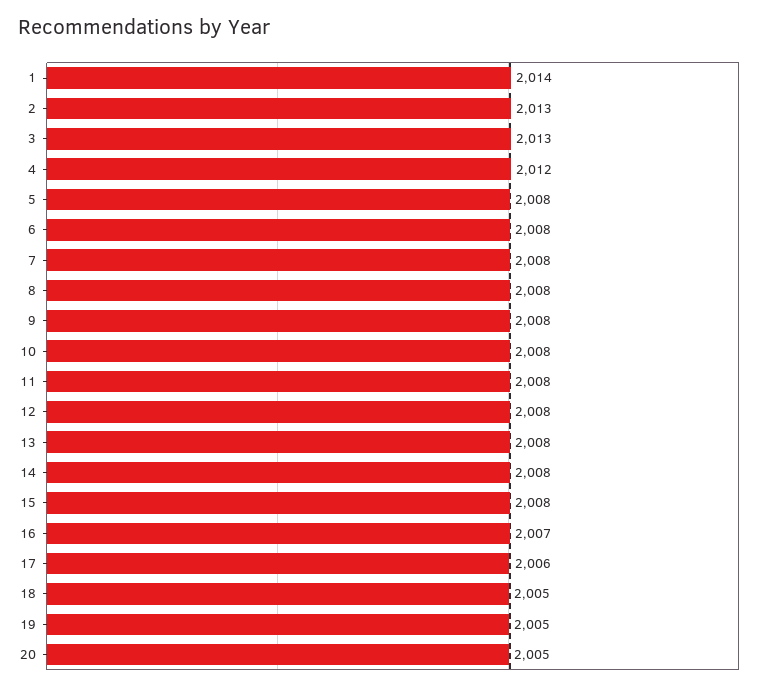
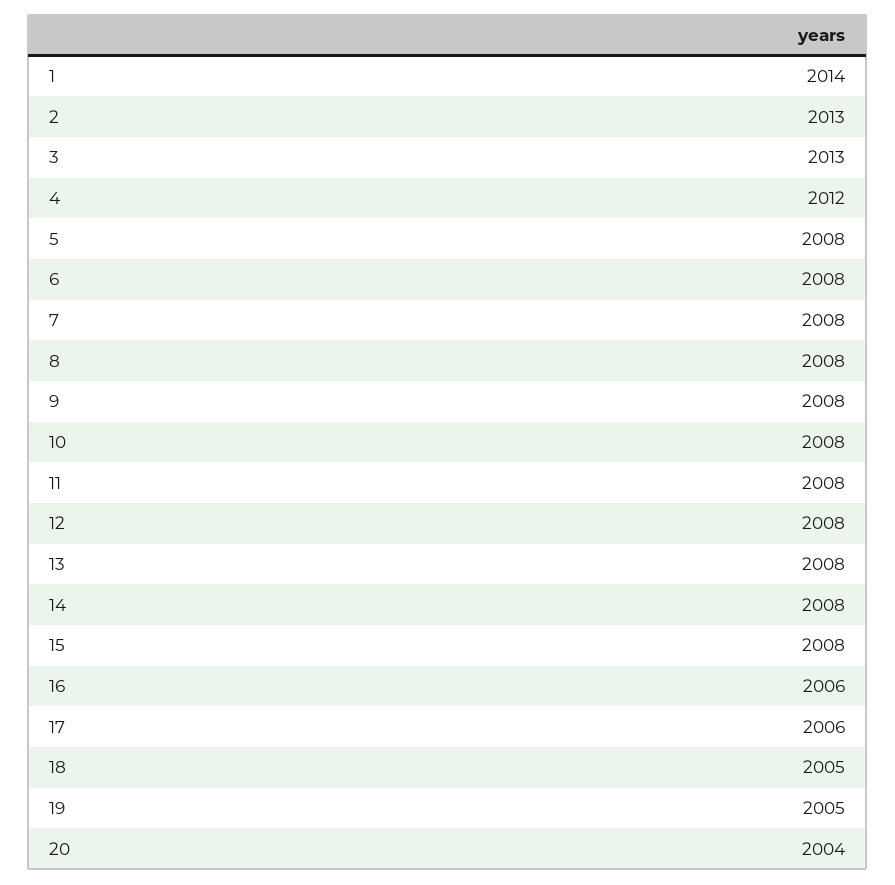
  {
    "1": 2014,
    "2": 2013,
    "3": 2013,
    "4": 2012,
    "5": 2008,
    "6": 2008,
    "7": 2008,
    "8": 2008,
    "9": 2008,
    "10": 2008,
    "11": 2008,
    "12": 2008,
    "13": 2008,
    "14": 2008,
    "15": 2008,
-   "16": 2007,
+   "16": 2006,
    "17": 2006,
    "18": 2005,
    "19": 2005,
-   "20": 2005
+   "20": 2004
  }

